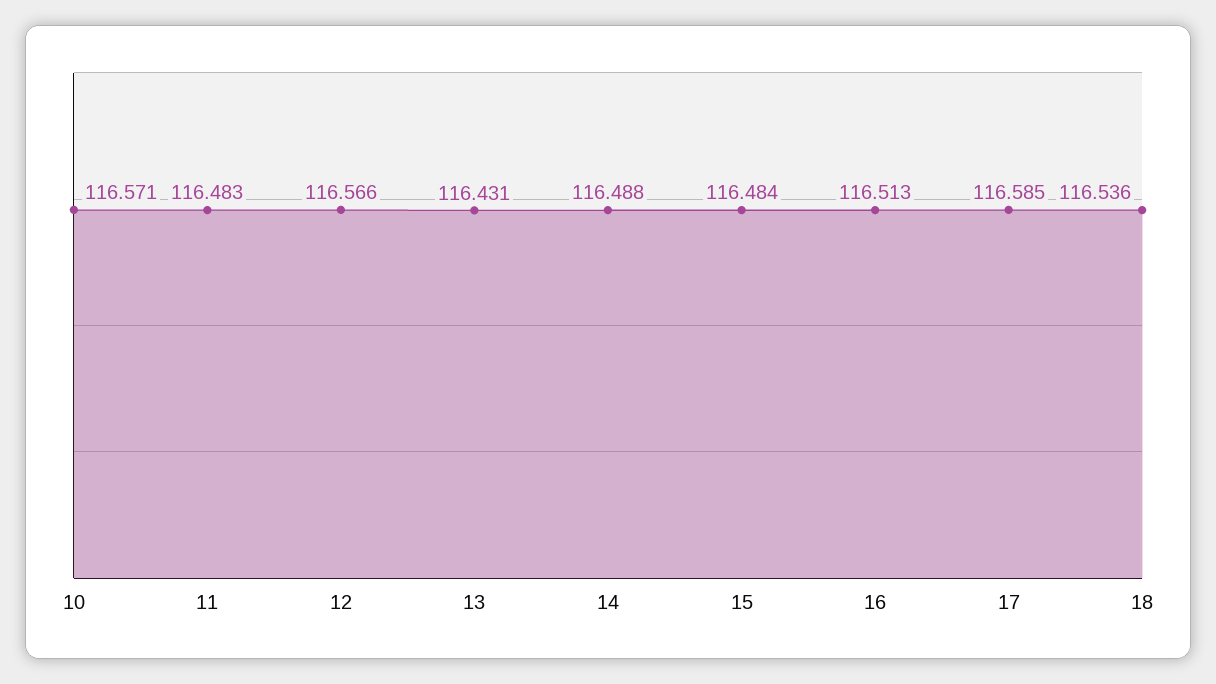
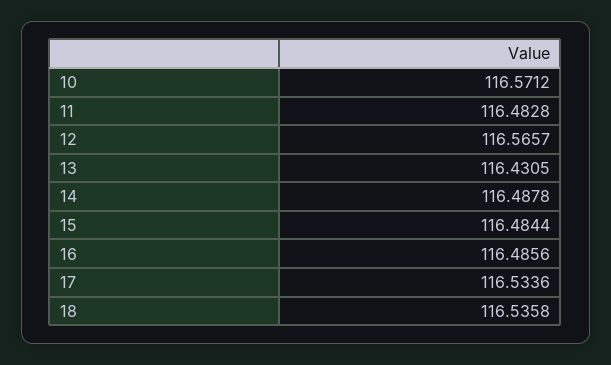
  {
    "10": 116.5712,
    "11": 116.4828,
    "12": 116.5657,
    "13": 116.4305,
    "14": 116.4878,
    "15": 116.4844,
-   "16": 116.513,
+   "16": 116.4856,
-   "17": 116.585,
+   "17": 116.5336,
    "18": 116.5358
  }

